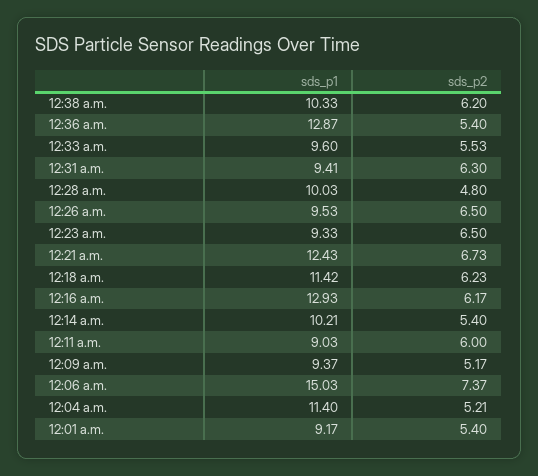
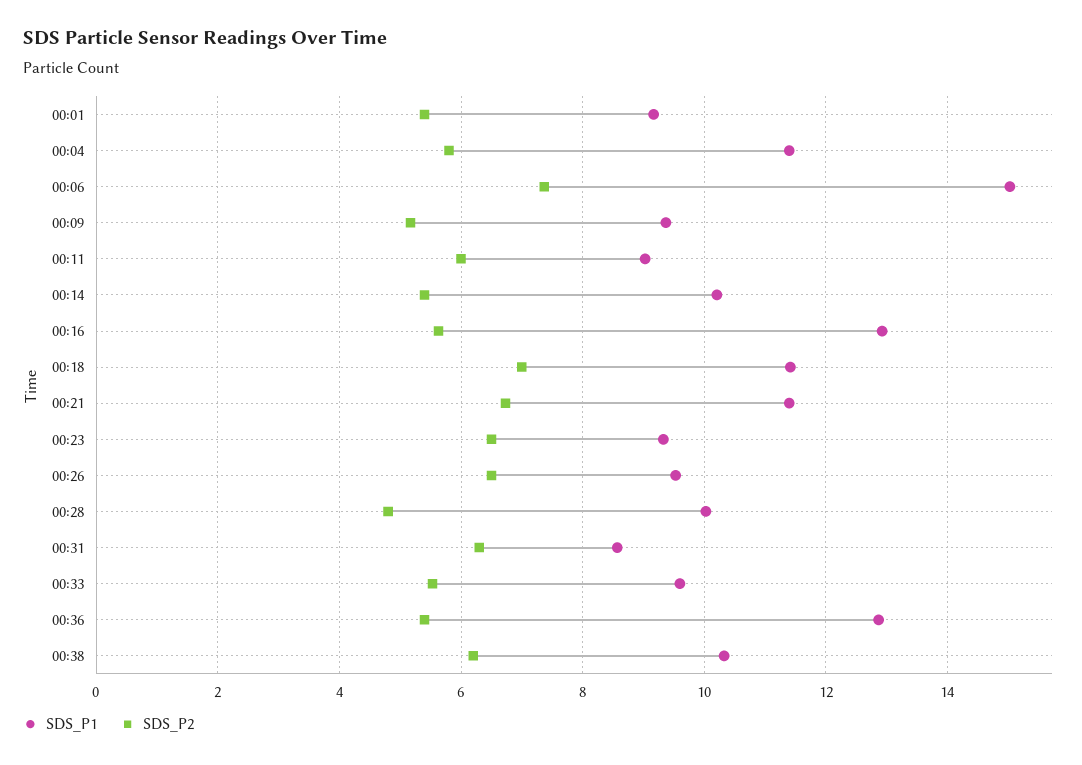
  {
    "sds_p1": {
      "12:38 a.m.": 10.33,
      "12:36 a.m.": 12.87,
      "12:33 a.m.": 9.6,
-     "12:31 a.m.": 9.41,
+     "12:31 a.m.": 8.6,
      "12:28 a.m.": 10.03,
      "12:26 a.m.": 9.53,
      "12:23 a.m.": 9.33,
-     "12:21 a.m.": 12.43,
+     "12:21 a.m.": 11.4,
      "12:18 a.m.": 11.42,
      "12:16 a.m.": 12.93,
      "12:14 a.m.": 10.21,
      "12:11 a.m.": 9.03,
      "12:09 a.m.": 9.37,
      "12:06 a.m.": 15.03,
      "12:04 a.m.": 11.4,
      "12:01 a.m.": 9.17
    },
    "sds_p2": {
      "12:38 a.m.": 6.2,
      "12:36 a.m.": 5.4,
      "12:33 a.m.": 5.53,
      "12:31 a.m.": 6.3,
      "12:28 a.m.": 4.8,
      "12:26 a.m.": 6.5,
      "12:23 a.m.": 6.5,
      "12:21 a.m.": 6.73,
-     "12:18 a.m.": 6.23,
+     "12:18 a.m.": 7,
-     "12:16 a.m.": 6.17,
+     "12:16 a.m.": 5.6,
      "12:14 a.m.": 5.4,
      "12:11 a.m.": 6,
      "12:09 a.m.": 5.17,
      "12:06 a.m.": 7.37,
-     "12:04 a.m.": 5.21,
+     "12:04 a.m.": 5.8,
      "12:01 a.m.": 5.4
    }
  }

